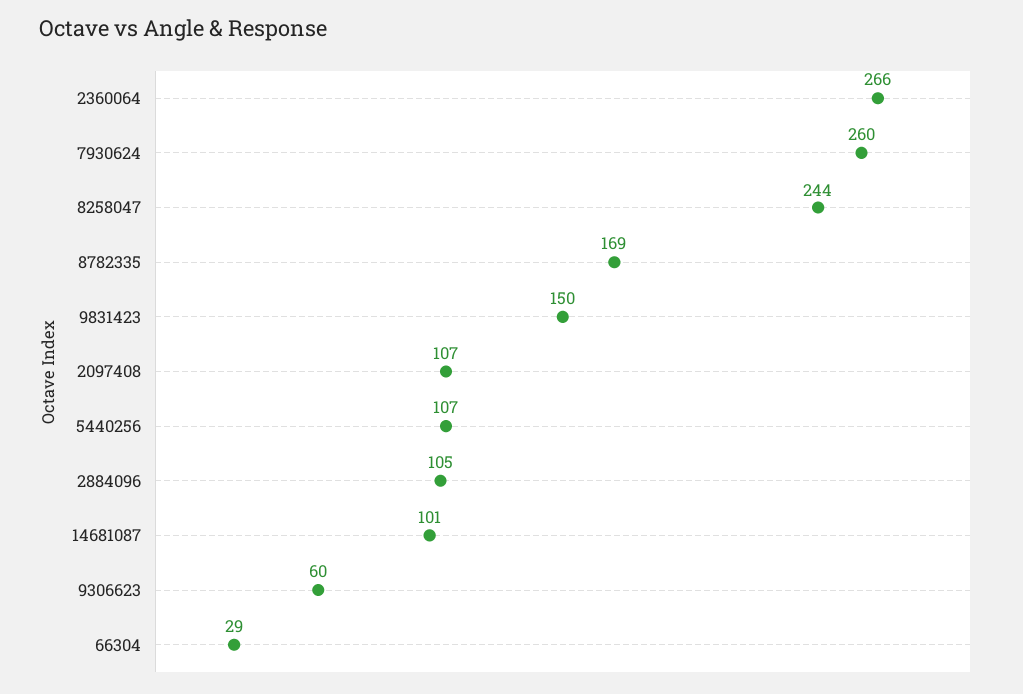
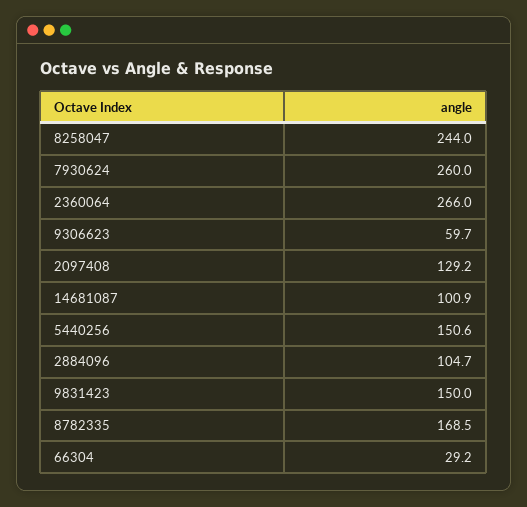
  {
    "2360064": 266,
    "7930624": 260,
    "8258047": 244,
    "8782335": 168.5,
    "9831423": 150,
-   "2097408": 107,
+   "2097408": 129.2,
-   "5440256": 107,
+   "5440256": 150.6,
    "2884096": 104.7,
    "14681087": 100.9,
    "9306623": 59.7,
    "66304": 29.2
  }

